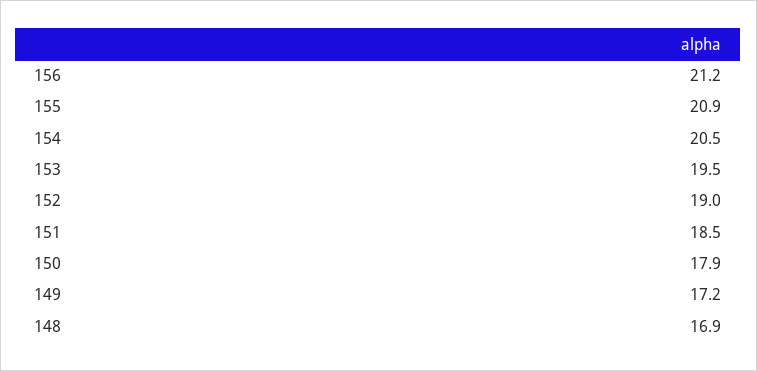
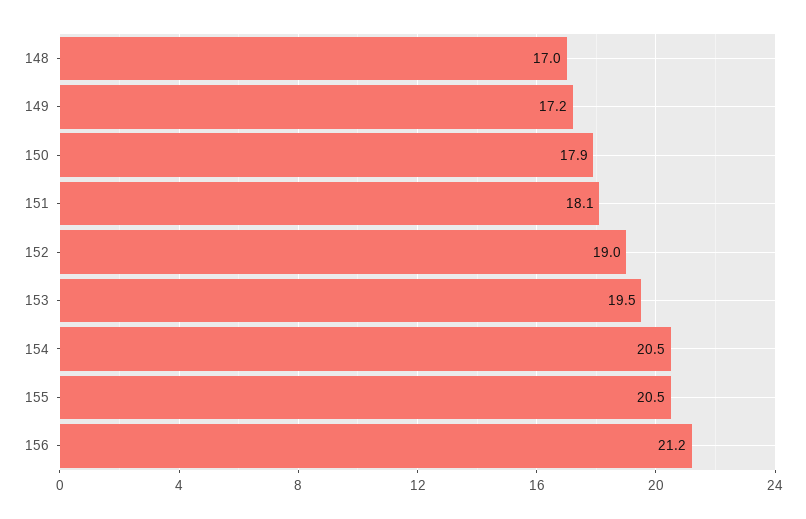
  {
    "156": 21.2,
-   "155": 20.9,
+   "155": 20.5,
    "154": 20.5,
    "153": 19.5,
    "152": 19,
-   "151": 18.5,
+   "151": 18.1,
    "150": 17.9,
    "149": 17.2,
-   "148": 16.9
+   "148": 17
  }

